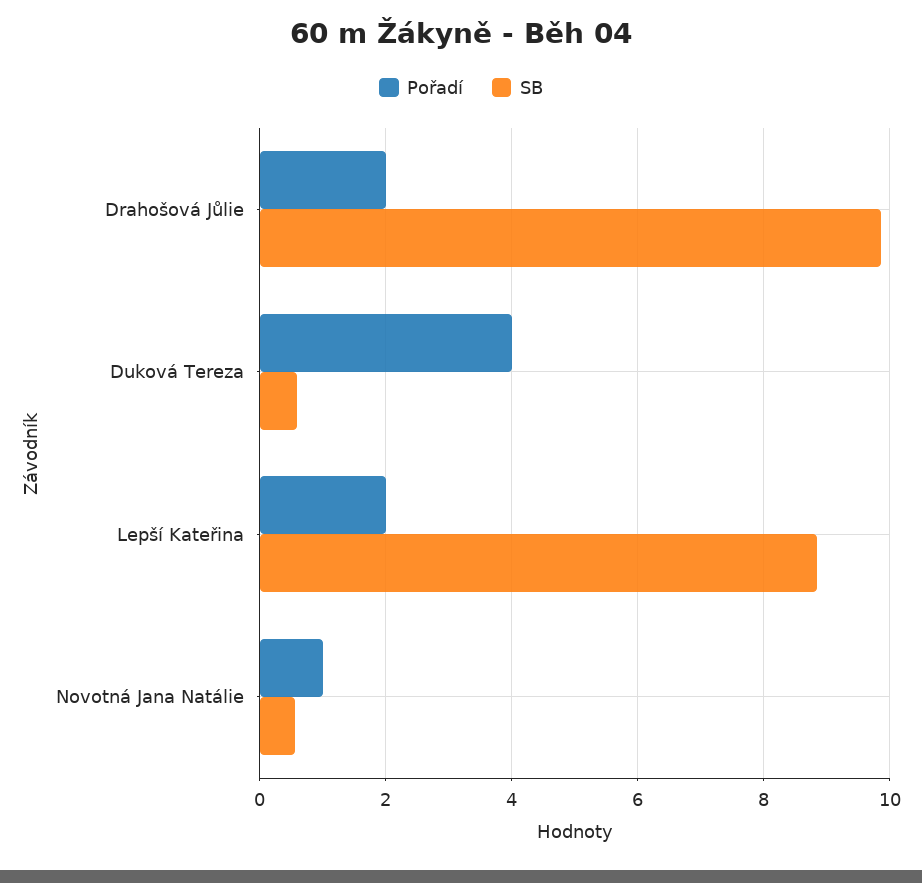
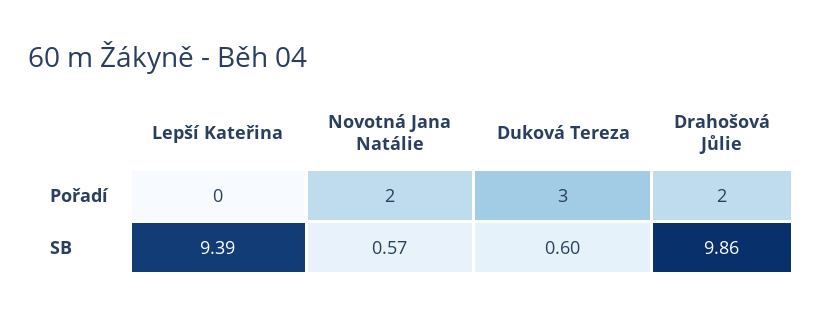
  {
    "Pořadí": {
      "Drahošová Jůlie": 2,
-     "Duková Tereza": 4,
+     "Duková Tereza": 3,
-     "Lepší Kateřina": 2,
+     "Lepší Kateřina": 0,
-     "Novotná Jana Natálie": 1
+     "Novotná Jana Natálie": 2
    },
    "SB": {
      "Drahošová Jůlie": 9.86,
      "Duková Tereza": 0.6,
-     "Lepší Kateřina": 8.8,
+     "Lepší Kateřina": 9.39,
      "Novotná Jana Natálie": 0.57
    }
  }

